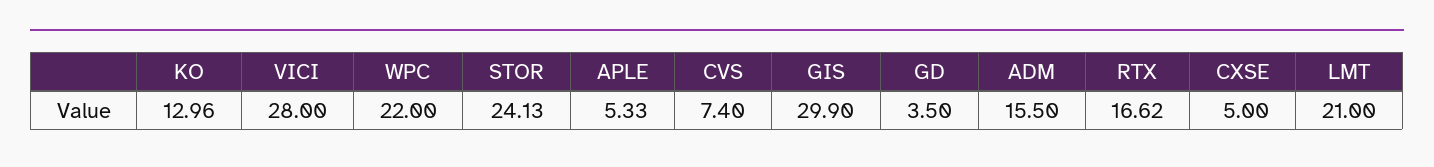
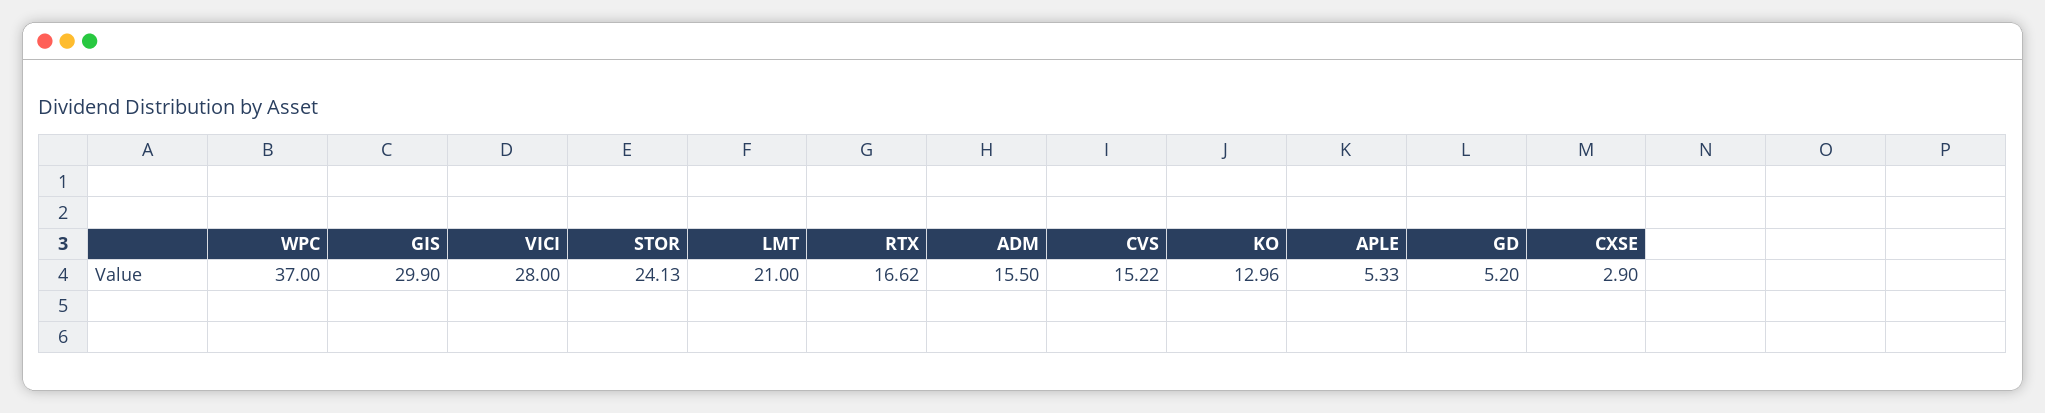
  {
    "KO": 12.96,
    "VICI": 28,
-   "WPC": 22,
+   "WPC": 37,
    "STOR": 24.13,
    "APLE": 5.33,
-   "CVS": 7.4,
+   "CVS": 15.22,
    "GIS": 29.9,
-   "GD": 3.5,
+   "GD": 5.2,
    "ADM": 15.5,
    "RTX": 16.62,
-   "CXSE": 5,
+   "CXSE": 2.9,
    "LMT": 21
  }

